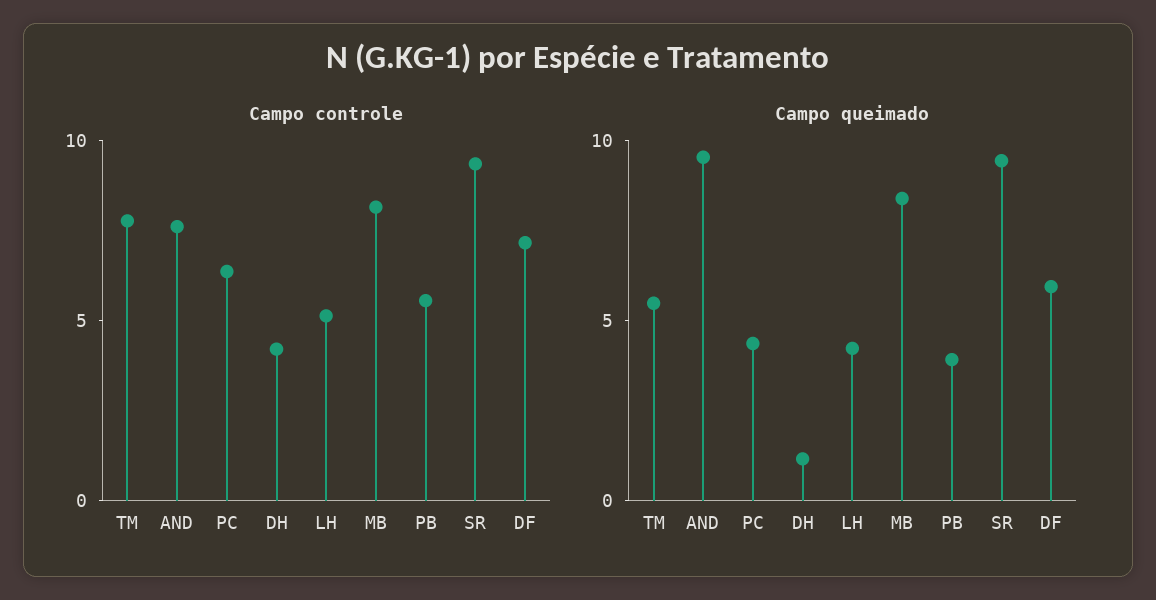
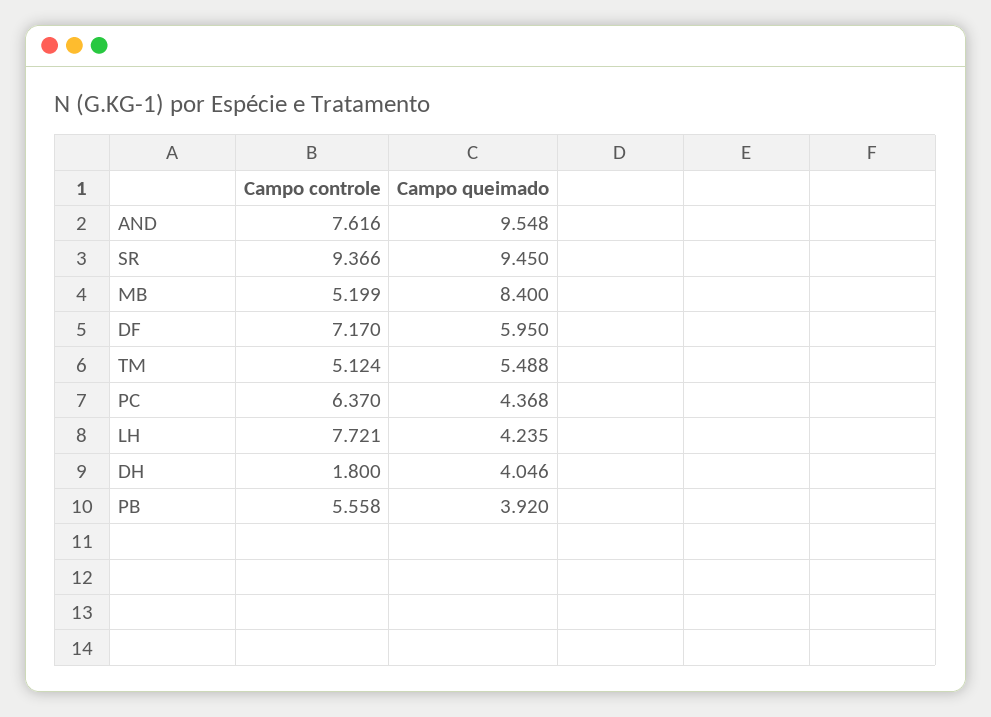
  {
    "Campo controle": {
-     "TM": 8,
+     "TM": 5.124,
      "AND": 7.616,
      "PC": 6.37,
-     "DH": 4,
+     "DH": 1.8,
-     "LH": 5,
+     "LH": 7.721,
-     "MB": 8,
+     "MB": 5.199,
      "PB": 5.558,
      "SR": 9.366,
      "DF": 7.17
    },
    "Campo queimado": {
      "TM": 5.488,
      "AND": 9.548,
      "PC": 4.368,
-     "DH": 1,
+     "DH": 4.046,
      "LH": 4.235,
      "MB": 8.4,
      "PB": 3.92,
      "SR": 9.45,
      "DF": 5.95
    }
  }

